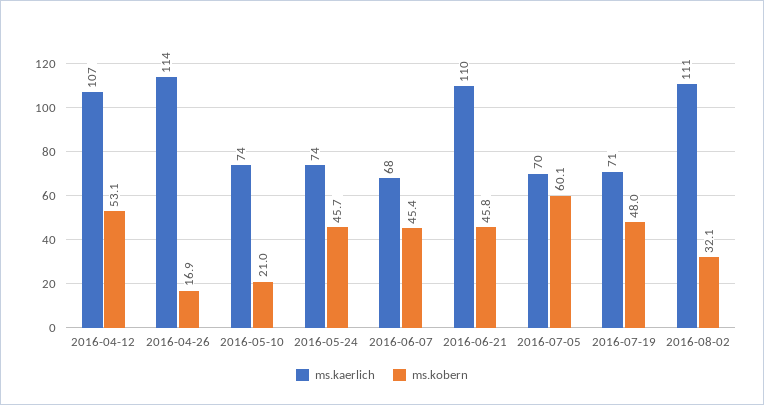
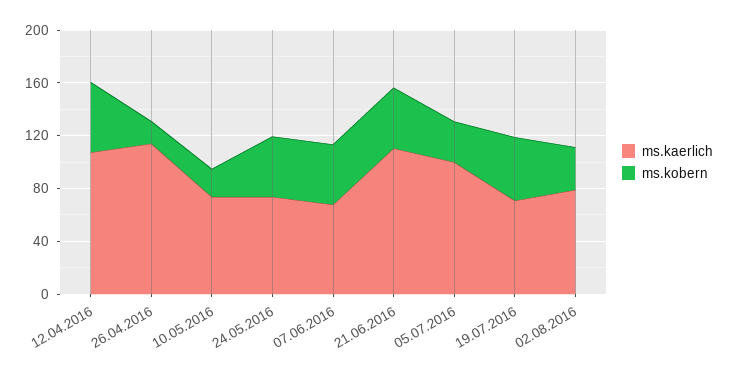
  {
    "ms.kaerlich": {
      "2016-04-12": 107,
      "2016-04-26": 114,
      "2016-05-10": 74,
      "2016-05-24": 74,
      "2016-06-07": 68,
      "2016-06-21": 110,
-     "2016-07-05": 70,
+     "2016-07-05": 100,
      "2016-07-19": 71,
-     "2016-08-02": 111
+     "2016-08-02": 80
    },
    "ms.kobern": {
      "2016-04-12": 53.1,
      "2016-04-26": 16.9,
      "2016-05-10": 21,
      "2016-05-24": 45.7,
      "2016-06-07": 45.4,
      "2016-06-21": 45.8,
-     "2016-07-05": 60.1,
+     "2016-07-05": 30,
      "2016-07-19": 48,
      "2016-08-02": 32.1
    }
  }

